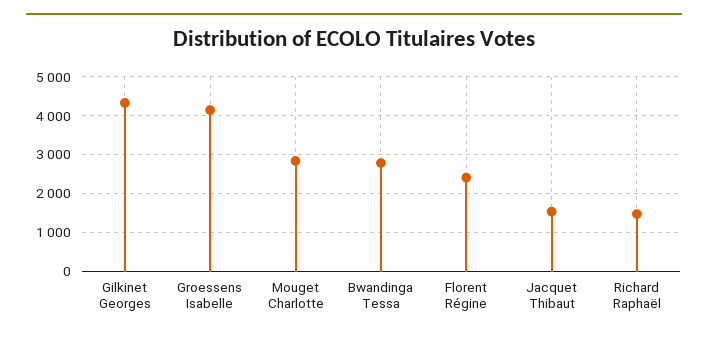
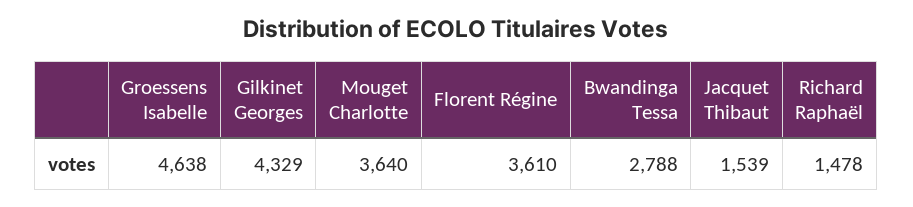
  {
    "Gilkinet Georges": 4329,
-   "Groessens Isabelle": 4200,
+   "Groessens Isabelle": 4638,
-   "Mouget Charlotte": 2800,
+   "Mouget Charlotte": 3640,
    "Bwandinga Tessa": 2788,
-   "Florent Régine": 2400,
+   "Florent Régine": 3610,
    "Jacquet Thibaut": 1539,
    "Richard Raphaël": 1478
  }

